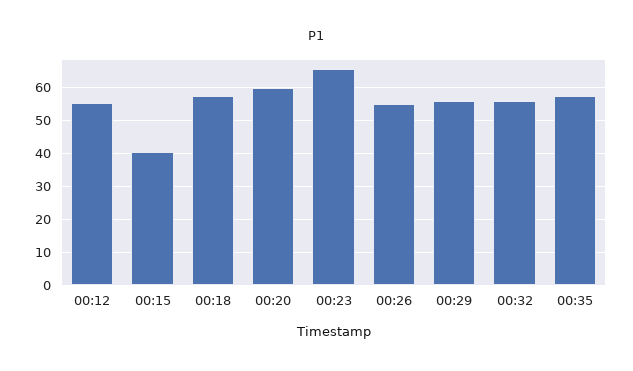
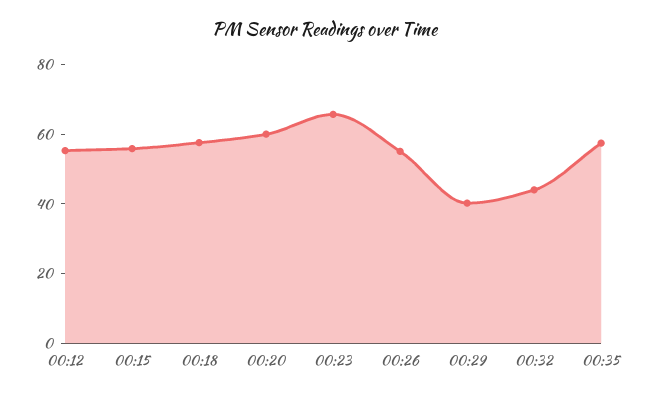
  {
    "00:12": 56,
-   "00:15": 40,
+   "00:15": 55,
    "00:18": 58,
    "00:20": 60,
    "00:23": 66,
    "00:26": 56,
-   "00:29": 56,
+   "00:29": 40,
-   "00:32": 56,
+   "00:32": 45,
    "00:35": 58
  }

